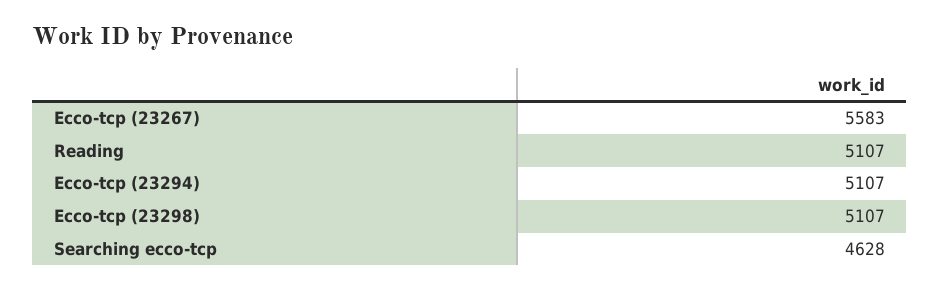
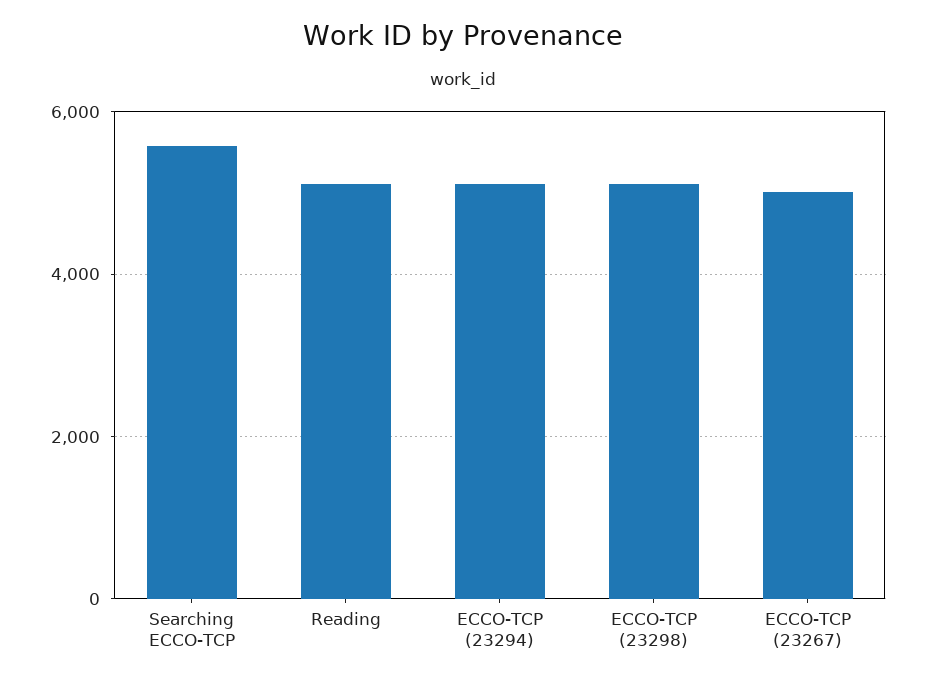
  {
-   "Ecco-tcp (23267)": 5583,
+   "Ecco-tcp (23267)": 5000,
    "Reading": 5107,
    "Ecco-tcp (23294)": 5107,
    "Ecco-tcp (23298)": 5107,
-   "Searching ecco-tcp": 4628
+   "Searching ecco-tcp": 5600
  }

